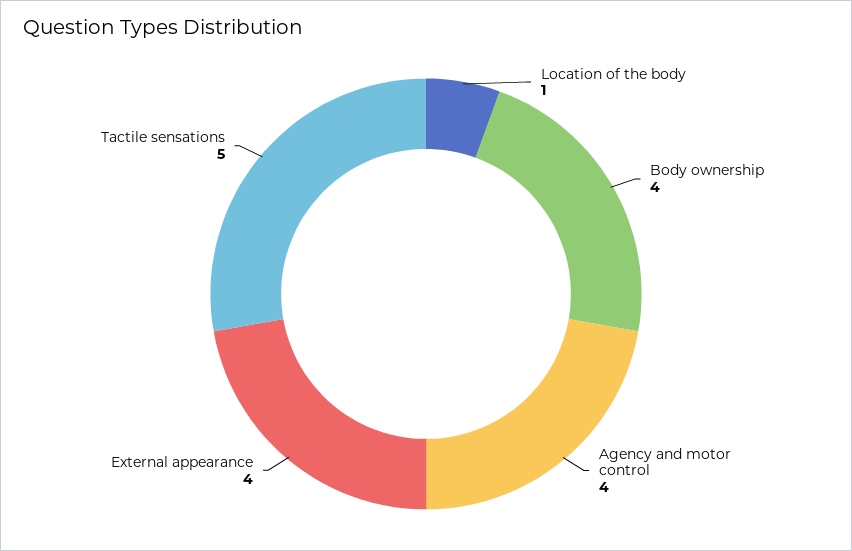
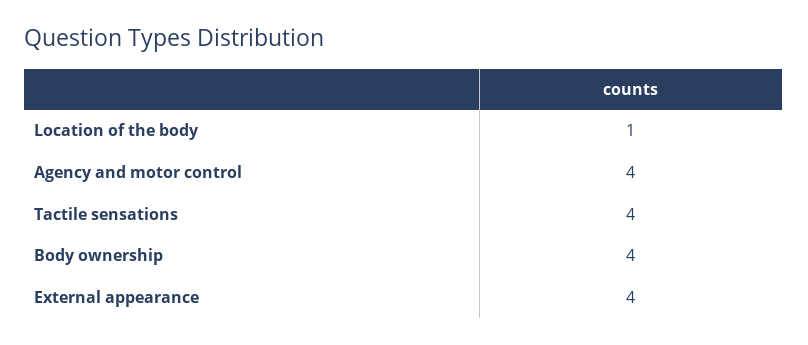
  {
    "Location of the body": 1,
    "Body ownership": 4,
    "Agency and motor control": 4,
    "External appearance": 4,
-   "Tactile sensations": 5
+   "Tactile sensations": 4
  }

